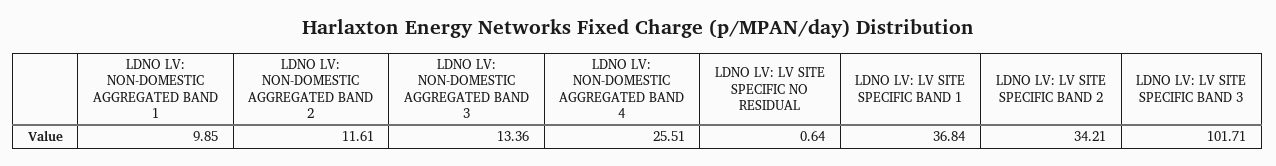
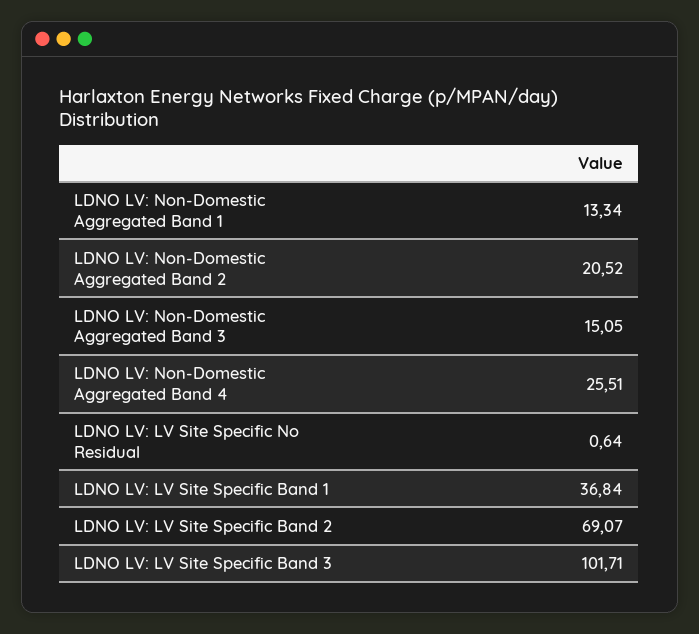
  {
-   "LDNO LV: NON-DOMESTIC AGGREGATED BAND 1": 9.85,
+   "LDNO LV: NON-DOMESTIC AGGREGATED BAND 1": 13.34,
-   "LDNO LV: NON-DOMESTIC AGGREGATED BAND 2": 11.61,
+   "LDNO LV: NON-DOMESTIC AGGREGATED BAND 2": 20.52,
-   "LDNO LV: NON-DOMESTIC AGGREGATED BAND 3": 13.36,
+   "LDNO LV: NON-DOMESTIC AGGREGATED BAND 3": 15.05,
    "LDNO LV: NON-DOMESTIC AGGREGATED BAND 4": 25.51,
    "LDNO LV: LV SITE SPECIFIC NO RESIDUAL": 0.64,
    "LDNO LV: LV SITE SPECIFIC BAND 1": 36.84,
-   "LDNO LV: LV SITE SPECIFIC BAND 2": 34.21,
+   "LDNO LV: LV SITE SPECIFIC BAND 2": 69.07,
    "LDNO LV: LV SITE SPECIFIC BAND 3": 101.71
  }

